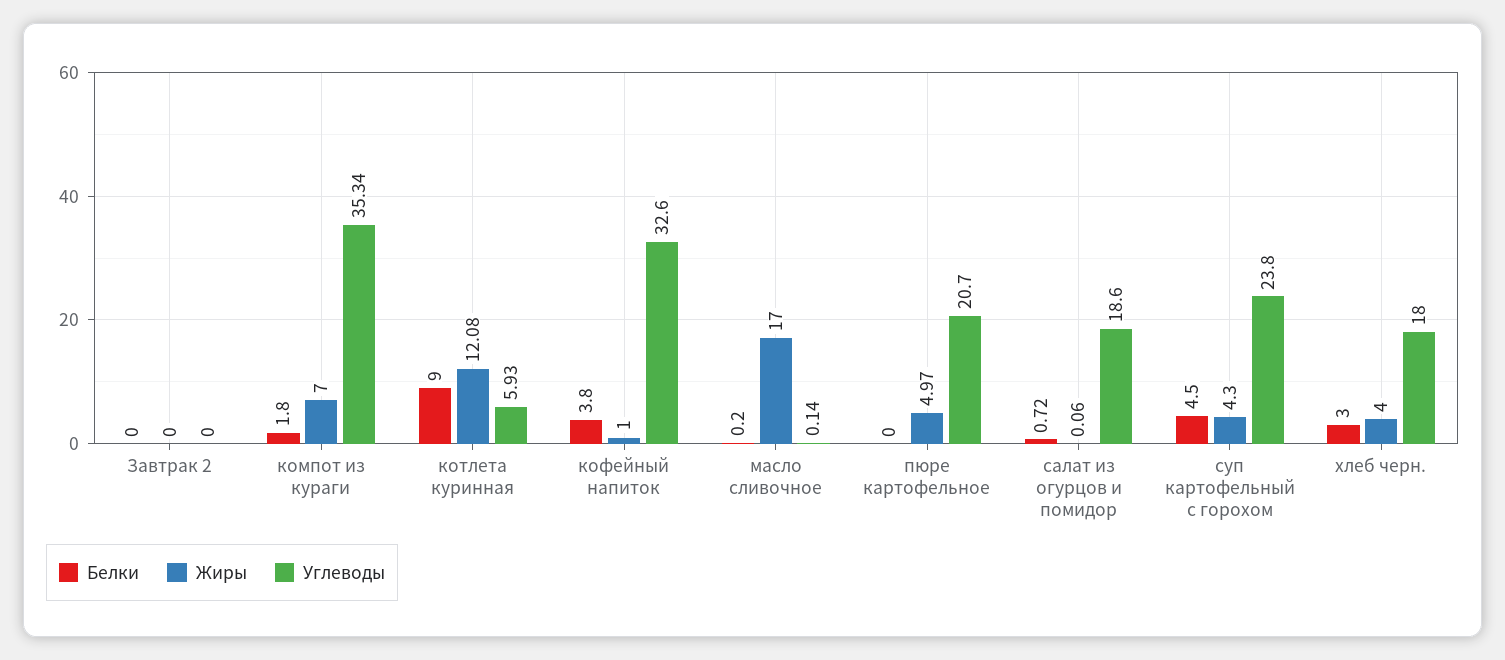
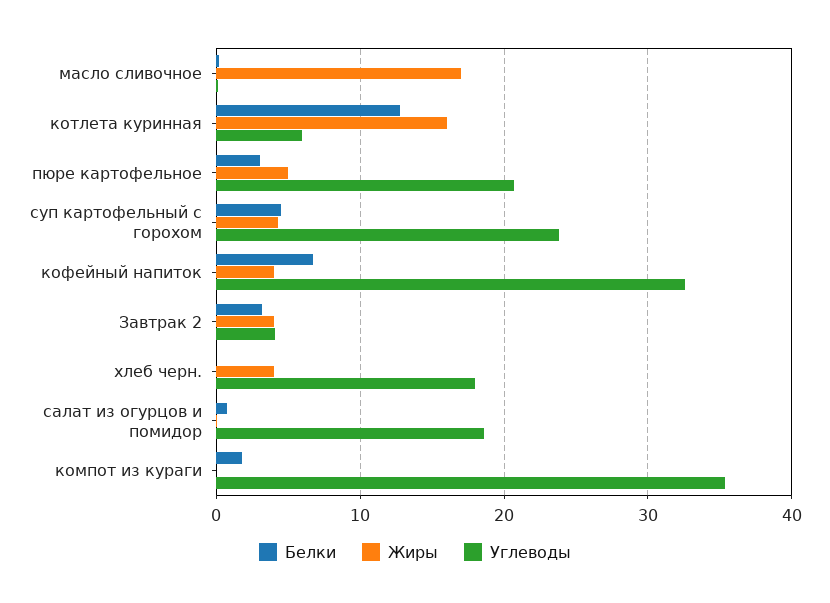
  {
    "Белки": {
-     "Завтрак 2": 0,
+     "Завтрак 2": 3,
      "компот из кураги": 1.8,
-     "котлета куринная": 9,
+     "котлета куринная": 13,
-     "кофейный напиток": 3.8,
+     "кофейный напиток": 7,
      "масло сливочное": 0.2,
-     "пюре картофельное": 0,
+     "пюре картофельное": 3,
      "салат из огурцов и помидор": 0.72,
      "суп картофельный с горохом": 4.5,
-     "хлеб черн.": 3
+     "хлеб черн.": 0
    },
    "Жиры": {
-     "Завтрак 2": 0,
+     "Завтрак 2": 4,
-     "компот из кураги": 7,
+     "компот из кураги": 0,
-     "котлета куринная": 12.08,
+     "котлета куринная": 16,
-     "кофейный напиток": 1,
+     "кофейный напиток": 4,
      "масло сливочное": 17,
      "пюре картофельное": 4.97,
      "салат из огурцов и помидор": 0.06,
      "суп картофельный с горохом": 4.3,
      "хлеб черн.": 4
    },
    "Углеводы": {
-     "Завтрак 2": 0,
+     "Завтрак 2": 4,
      "компот из кураги": 35.34,
      "котлета куринная": 5.93,
      "кофейный напиток": 32.6,
      "масло сливочное": 0.14,
      "пюре картофельное": 20.7,
      "салат из огурцов и помидор": 18.6,
      "суп картофельный с горохом": 23.8,
      "хлеб черн.": 18
    }
  }

